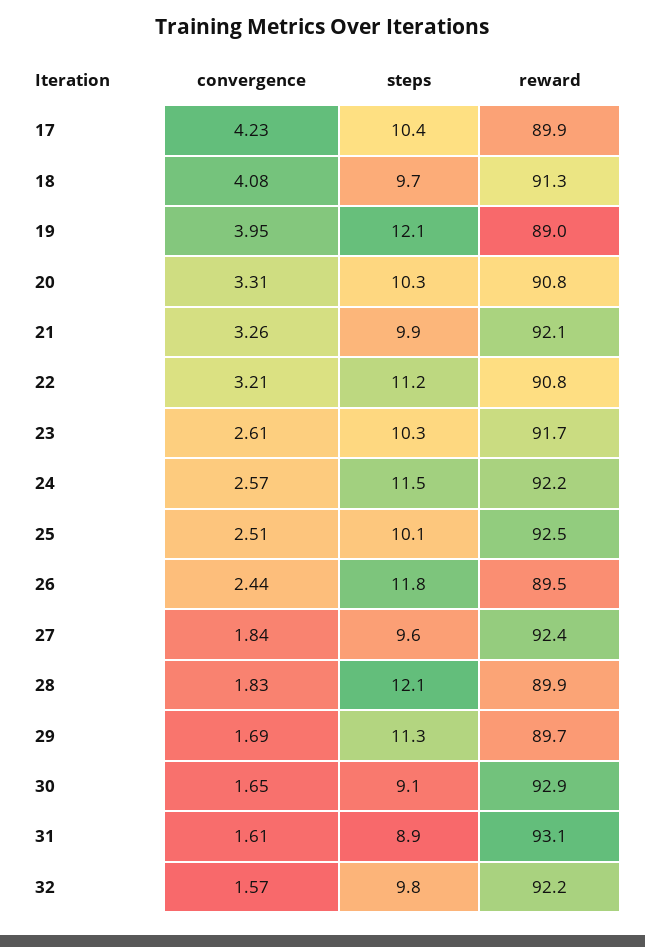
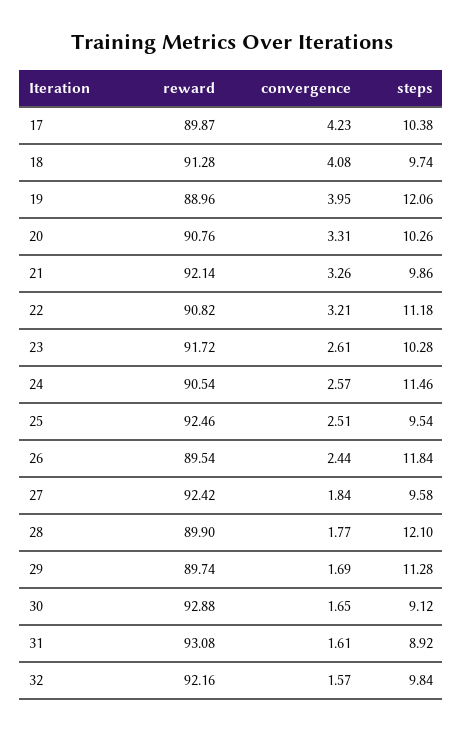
  {
    "convergence": {
      "17": 4.23,
      "18": 4.08,
      "19": 3.95,
      "20": 3.31,
      "21": 3.26,
      "22": 3.21,
      "23": 2.61,
      "24": 2.57,
      "25": 2.51,
      "26": 2.44,
      "27": 1.84,
-     "28": 1.83,
+     "28": 1.77,
      "29": 1.69,
      "30": 1.65,
      "31": 1.61,
      "32": 1.57
    },
    "steps": {
      "17": 10.38,
      "18": 9.74,
      "19": 12.06,
      "20": 10.26,
      "21": 9.86,
      "22": 11.18,
      "23": 10.28,
      "24": 11.46,
-     "25": 10.1,
+     "25": 9.54,
      "26": 11.84,
      "27": 9.58,
      "28": 12.1,
      "29": 11.28,
      "30": 9.12,
      "31": 8.92,
      "32": 9.84
    },
    "reward": {
      "17": 89.87,
      "18": 91.28,
      "19": 88.96,
      "20": 90.76,
      "21": 92.14,
      "22": 90.82,
      "23": 91.72,
-     "24": 92.2,
+     "24": 90.54,
      "25": 92.46,
      "26": 89.54,
      "27": 92.42,
      "28": 89.9,
      "29": 89.74,
      "30": 92.88,
      "31": 93.08,
      "32": 92.16
    }
  }

